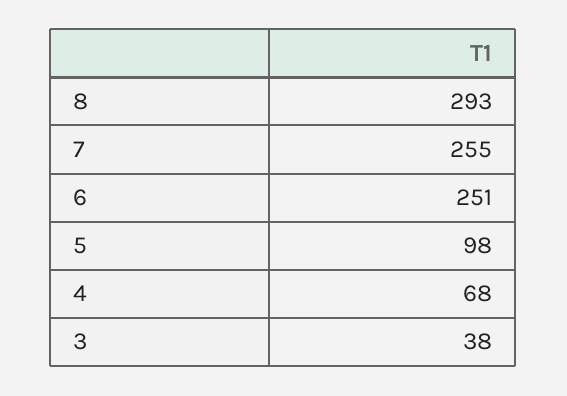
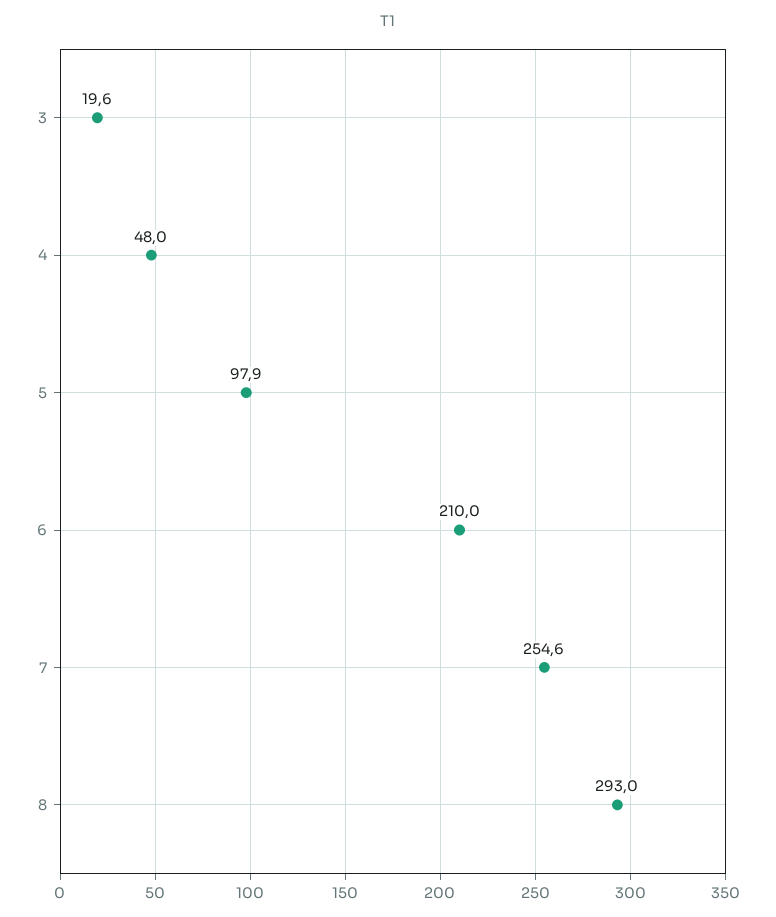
  {
    "8": 293,
    "7": 254.6,
-   "6": 251,
+   "6": 210,
    "5": 97.9,
-   "4": 68,
+   "4": 48,
-   "3": 38
+   "3": 19.6
  }

